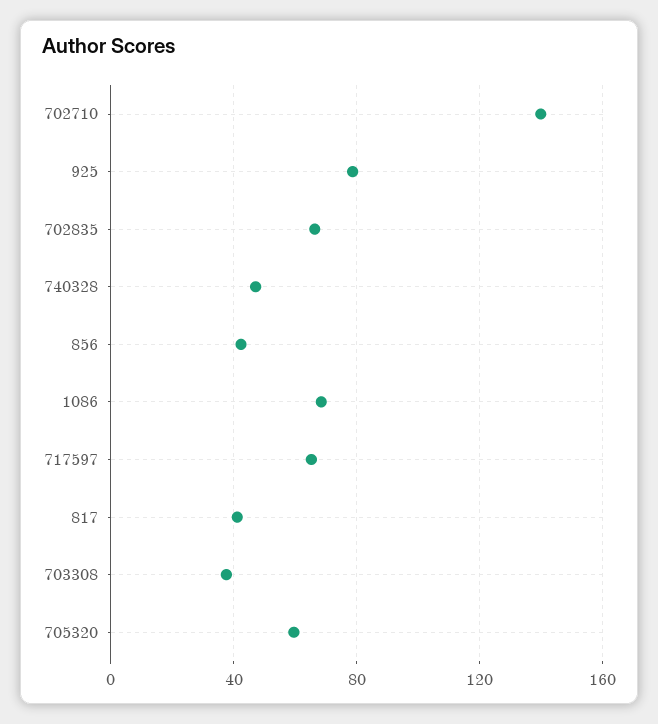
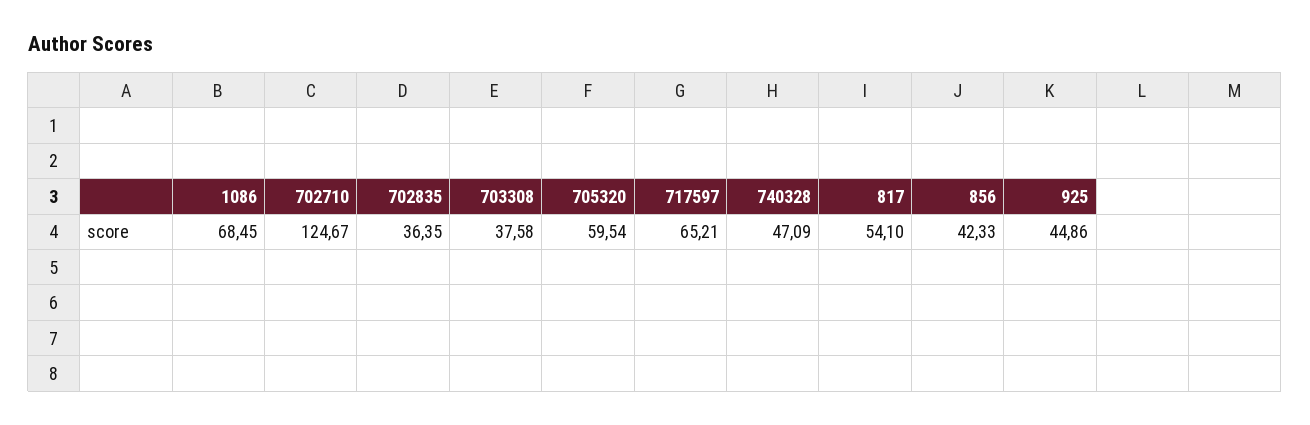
  {
-   "702710": 140,
+   "702710": 124.67,
-   "925": 80,
+   "925": 44.86,
-   "702835": 65,
+   "702835": 36.35,
    "740328": 47.09,
    "856": 42.33,
    "1086": 68.45,
    "717597": 65.21,
-   "817": 40,
+   "817": 54.1,
    "703308": 37.58,
    "705320": 59.54
  }

